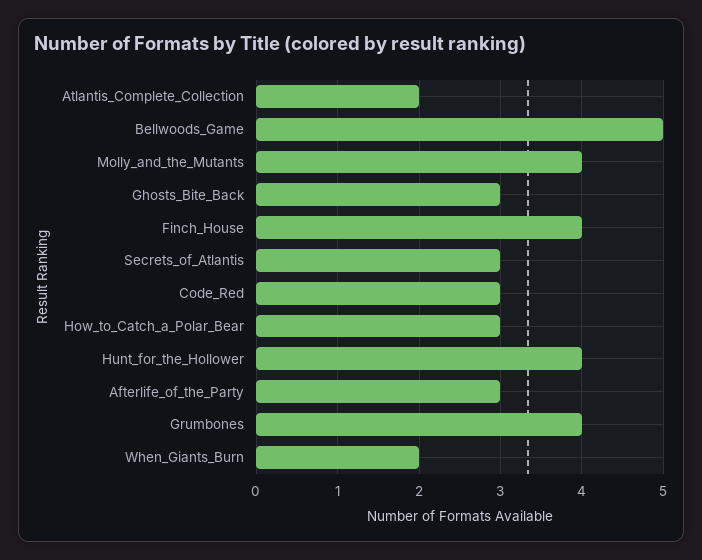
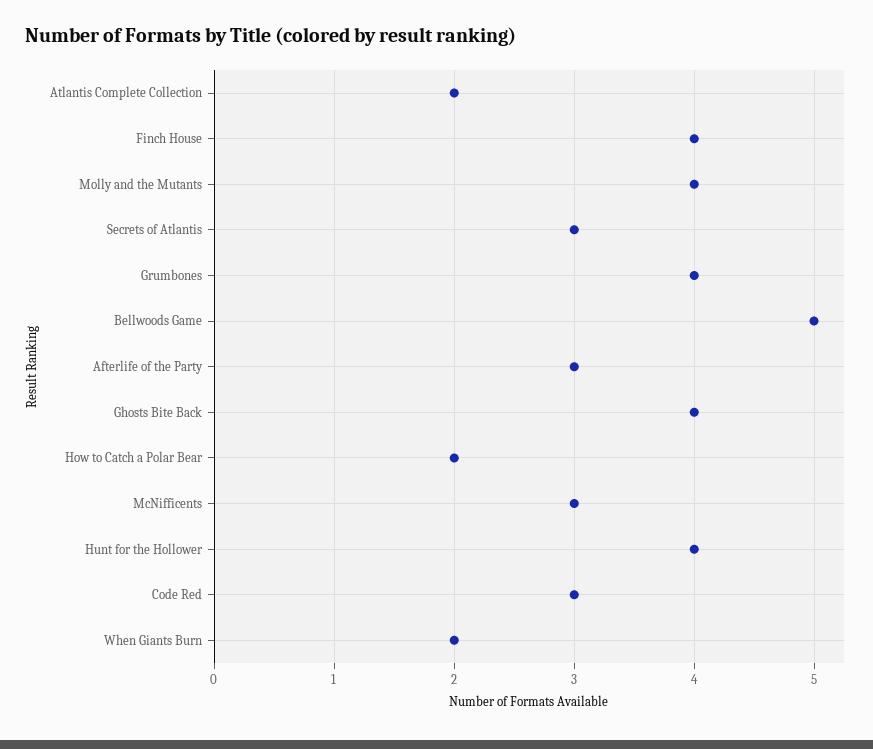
  {
    "Atlantis_Complete_Collection": 2,
    "Bellwoods_Game": 5,
    "Molly_and_the_Mutants": 4,
-   "Ghosts_Bite_Back": 3,
+   "Ghosts_Bite_Back": 4,
    "Finch_House": 4,
    "Secrets_of_Atlantis": 3,
    "Code_Red": 3,
-   "How_to_Catch_a_Polar_Bear": 3,
+   "How_to_Catch_a_Polar_Bear": 2,
    "Hunt_for_the_Hollower": 4,
    "Afterlife_of_the_Party": 3,
    "Grumbones": 4,
-   "When_Giants_Burn": 2
+   "When_Giants_Burn": 2,
+   "McNifficents": 3
  }

